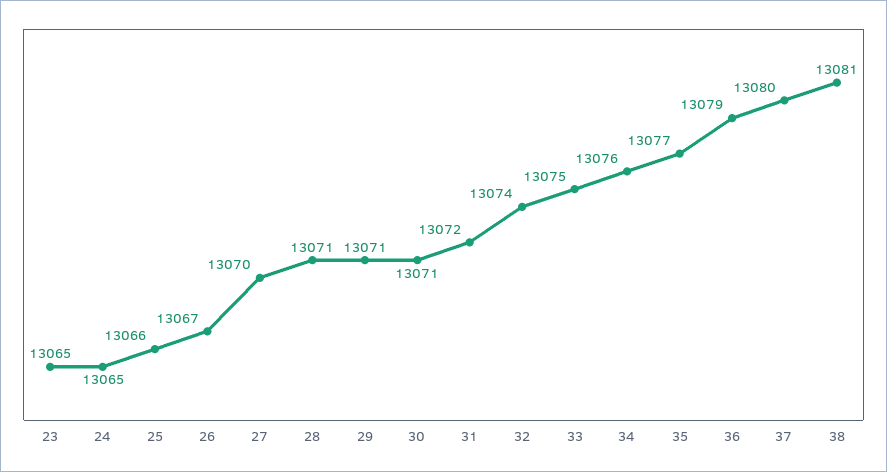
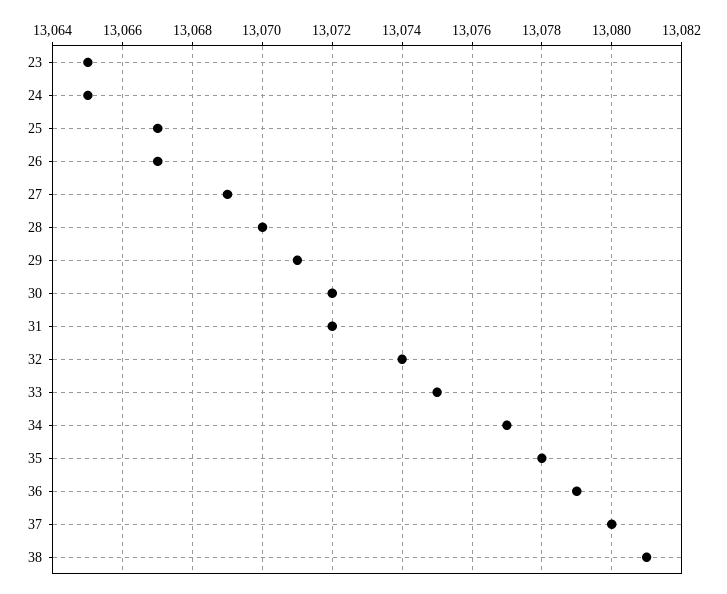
  {
    "23": 13065,
    "24": 13065,
-   "25": 13066,
+   "25": 13067,
    "26": 13067,
-   "27": 13070,
+   "27": 13069,
-   "28": 13071,
+   "28": 13070,
    "29": 13071,
-   "30": 13071,
+   "30": 13072,
    "31": 13072,
    "32": 13074,
    "33": 13075,
-   "34": 13076,
+   "34": 13077,
-   "35": 13077,
+   "35": 13078,
    "36": 13079,
    "37": 13080,
    "38": 13081
  }

